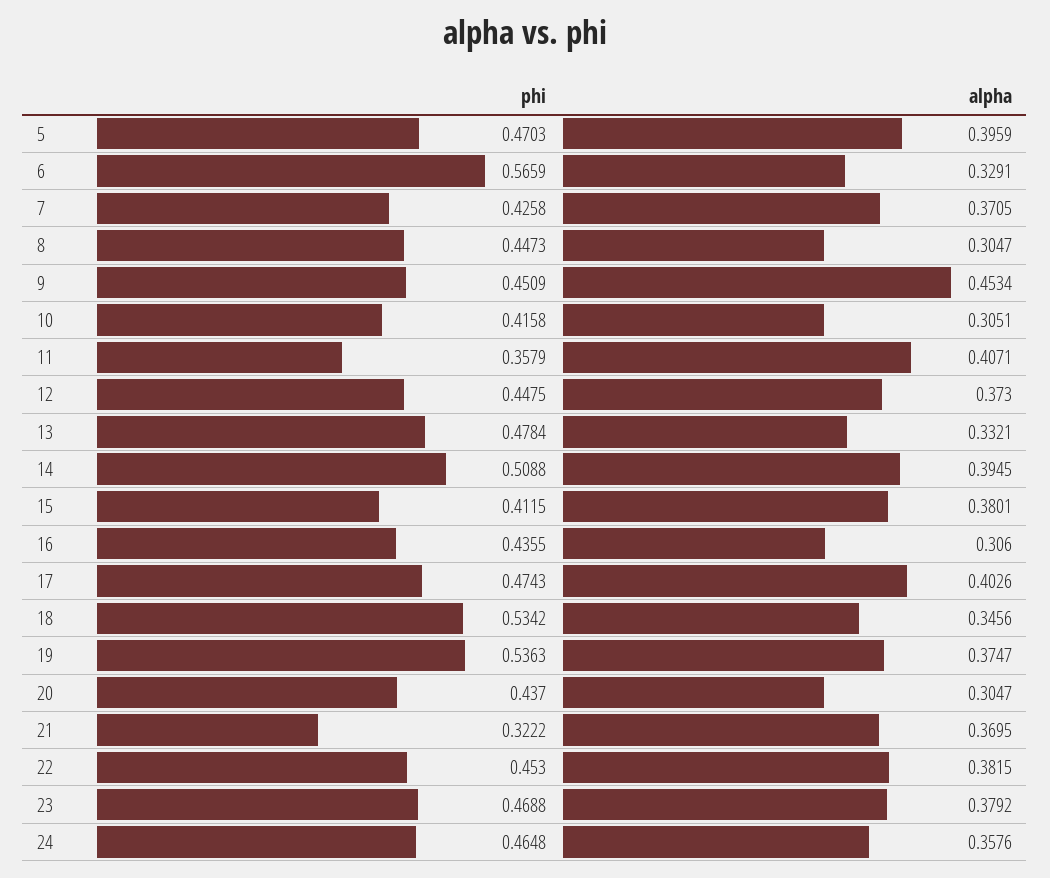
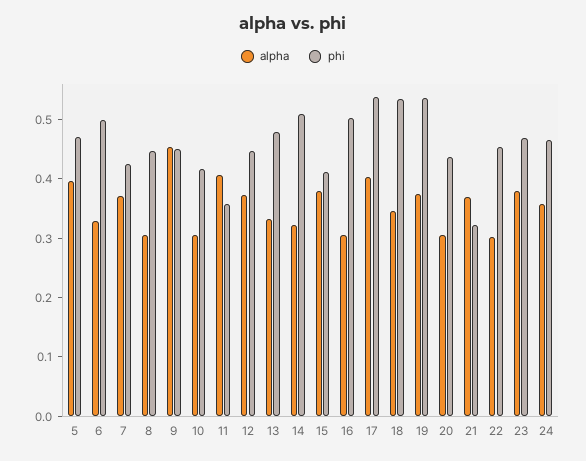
  {
    "phi": {
      "5": 0.4703,
-     "6": 0.5659,
+     "6": 0.5,
      "7": 0.4258,
      "8": 0.4473,
      "9": 0.4509,
      "10": 0.4158,
      "11": 0.3579,
      "12": 0.4475,
      "13": 0.4784,
      "14": 0.5088,
      "15": 0.4115,
-     "16": 0.4355,
+     "16": 0.5,
-     "17": 0.4743,
+     "17": 0.54,
      "18": 0.5342,
      "19": 0.5363,
      "20": 0.437,
      "21": 0.3222,
      "22": 0.453,
      "23": 0.4688,
      "24": 0.4648
    },
    "alpha": {
      "5": 0.3959,
      "6": 0.3291,
      "7": 0.3705,
      "8": 0.3047,
      "9": 0.4534,
      "10": 0.3051,
      "11": 0.4071,
      "12": 0.373,
      "13": 0.3321,
-     "14": 0.3945,
+     "14": 0.32,
      "15": 0.3801,
      "16": 0.306,
      "17": 0.4026,
      "18": 0.3456,
      "19": 0.3747,
      "20": 0.3047,
      "21": 0.3695,
-     "22": 0.3815,
+     "22": 0.3,
      "23": 0.3792,
      "24": 0.3576
    }
  }

